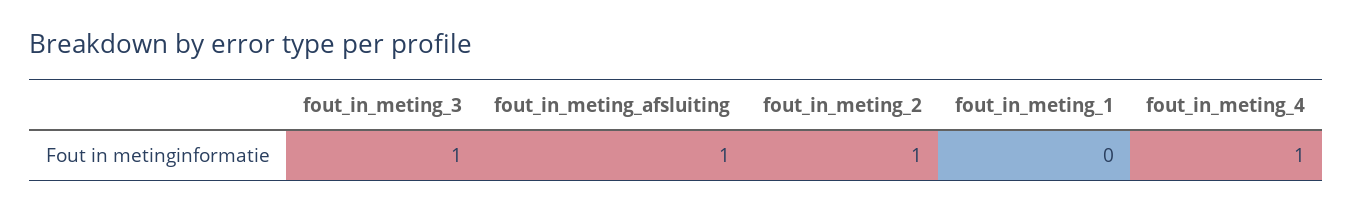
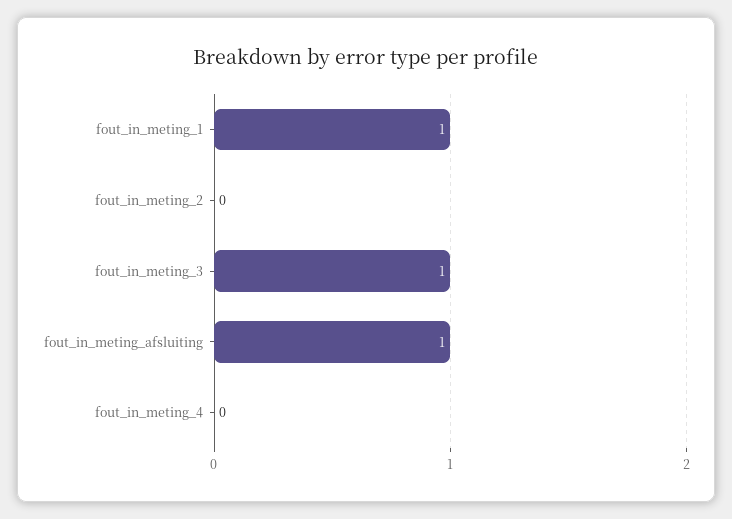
  {
    "fout_in_meting_3": 1,
    "fout_in_meting_afsluiting": 1,
-   "fout_in_meting_2": 1,
+   "fout_in_meting_2": 0,
-   "fout_in_meting_1": 0,
+   "fout_in_meting_1": 1,
-   "fout_in_meting_4": 1
+   "fout_in_meting_4": 0
  }

